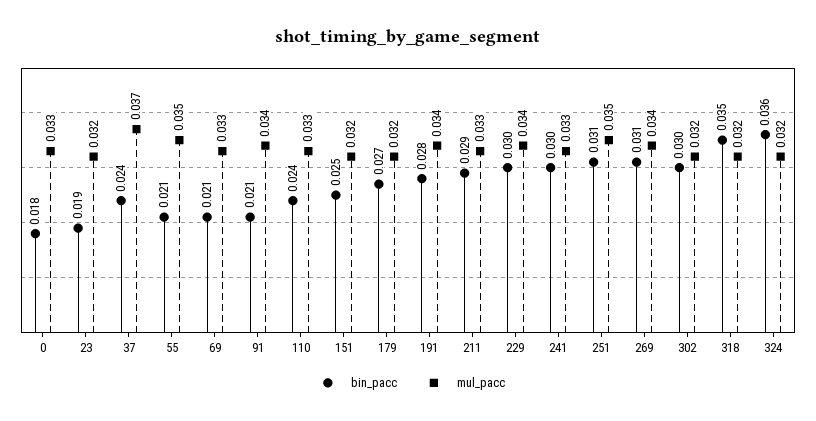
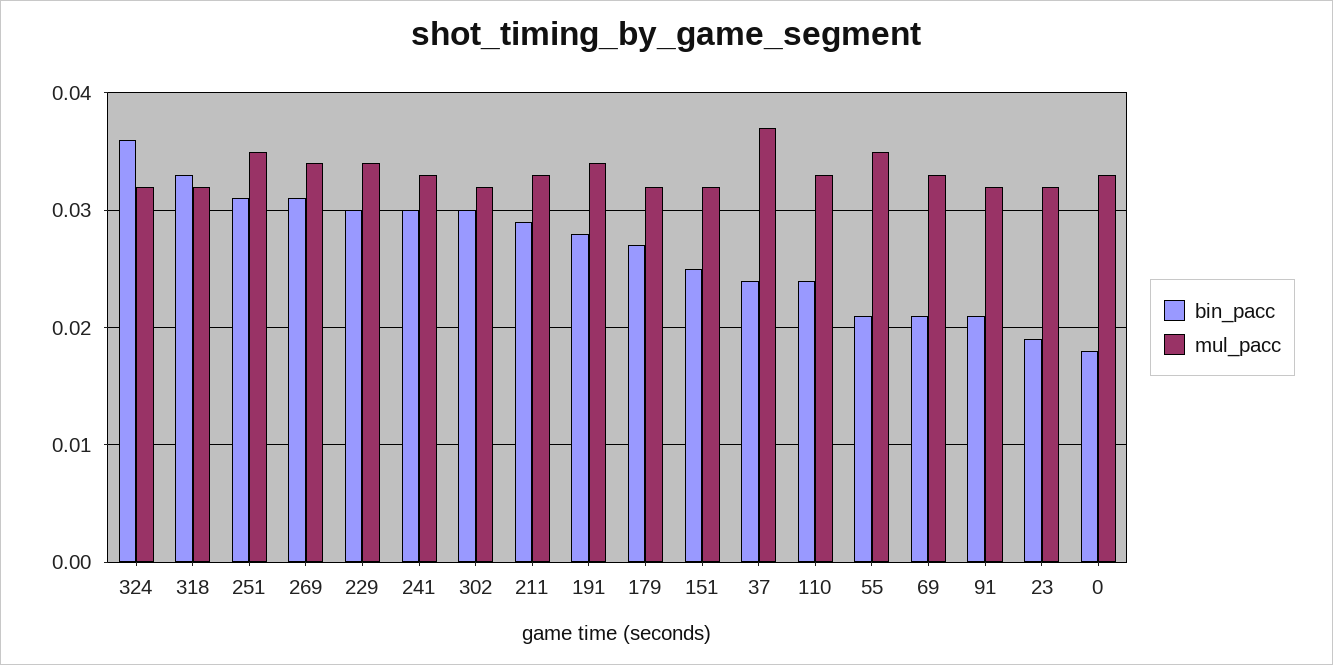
  {
    "bin_pacc": {
      "0": 0.018,
      "23": 0.019,
      "37": 0.024,
      "55": 0.021,
      "69": 0.021,
      "91": 0.021,
      "110": 0.024,
      "151": 0.025,
      "179": 0.027,
      "191": 0.028,
      "211": 0.029,
      "229": 0.03,
      "241": 0.03,
      "251": 0.031,
      "269": 0.031,
      "302": 0.03,
-     "318": 0.035,
+     "318": 0.033,
      "324": 0.036
    },
    "mul_pacc": {
      "0": 0.033,
      "23": 0.032,
      "37": 0.037,
      "55": 0.035,
      "69": 0.033,
-     "91": 0.034,
+     "91": 0.032,
      "110": 0.033,
      "151": 0.032,
      "179": 0.032,
      "191": 0.034,
      "211": 0.033,
      "229": 0.034,
      "241": 0.033,
      "251": 0.035,
      "269": 0.034,
      "302": 0.032,
      "318": 0.032,
      "324": 0.032
    }
  }

